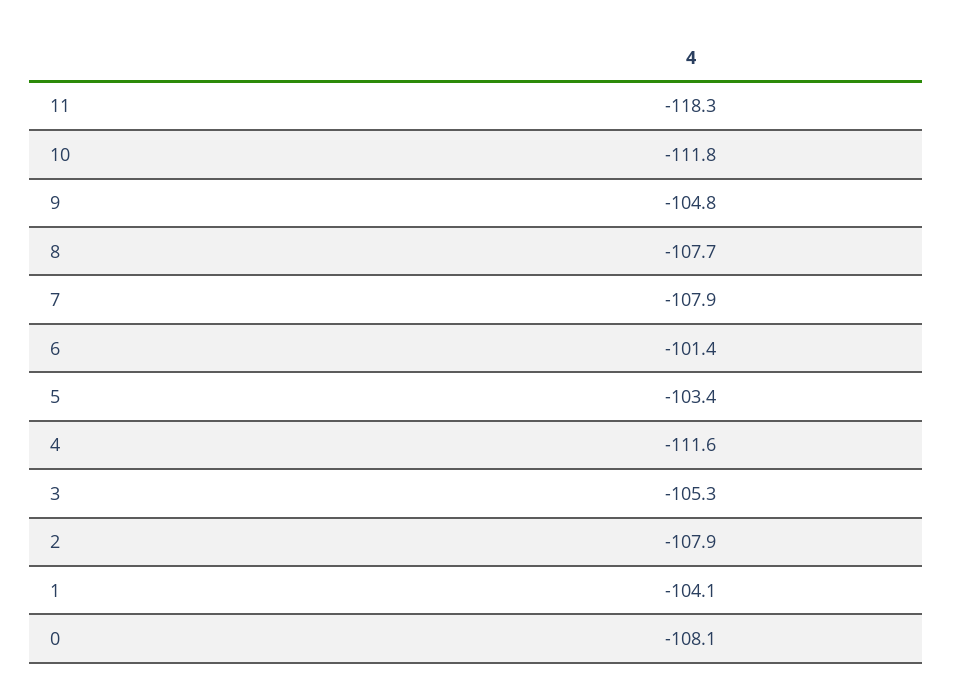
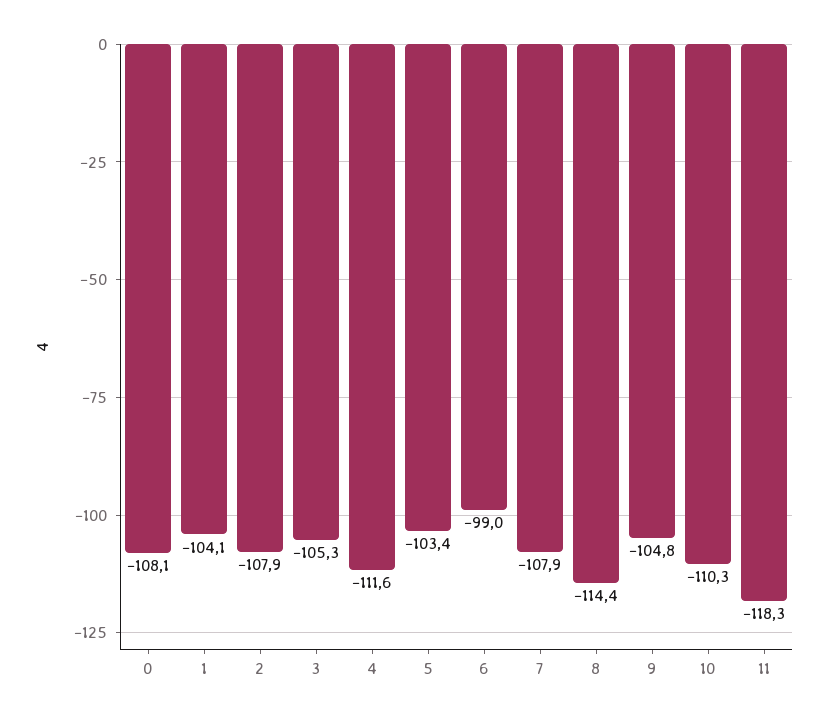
  {
    "11": -118.3,
-   "10": -111.8,
+   "10": -110.3,
    "9": -104.8,
-   "8": -107.7,
+   "8": -114.4,
    "7": -107.9,
-   "6": -101.4,
+   "6": -99,
    "5": -103.4,
    "4": -111.6,
    "3": -105.3,
    "2": -107.9,
    "1": -104.1,
    "0": -108.1
  }

